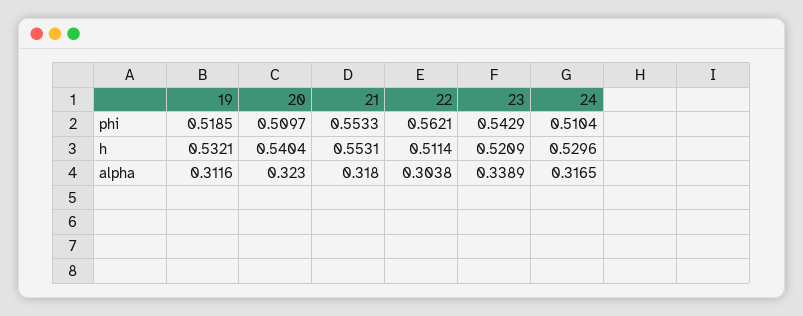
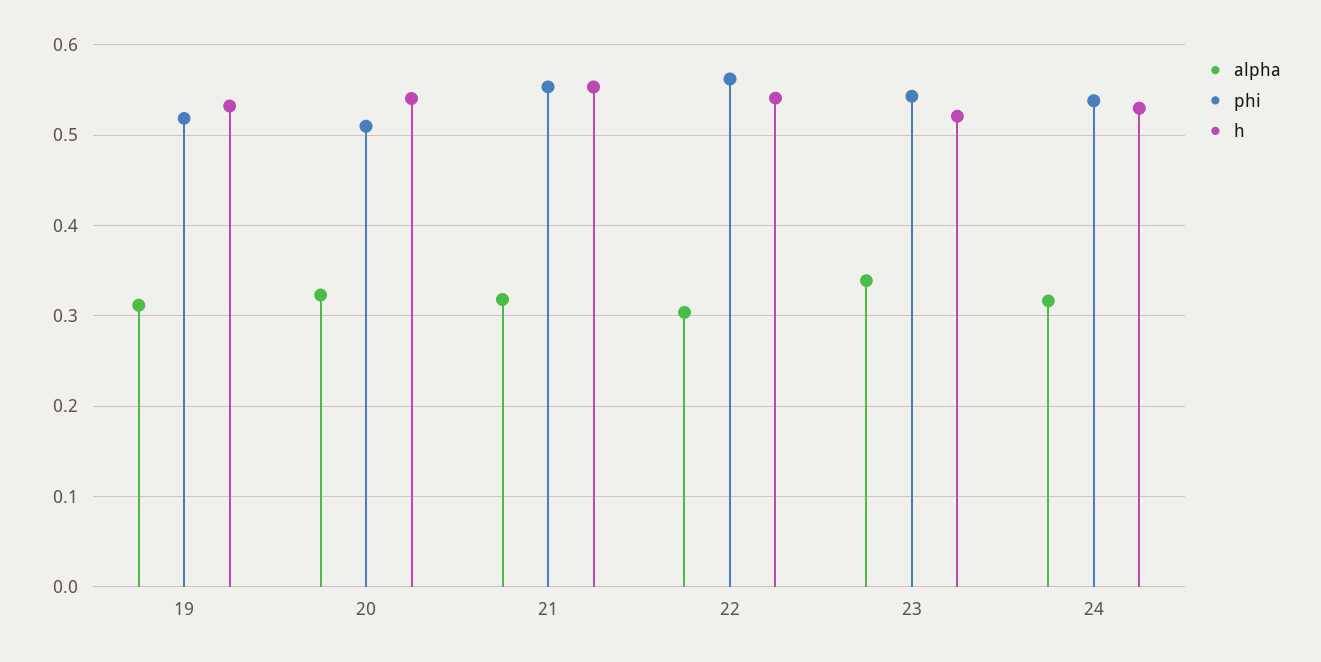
  {
    "phi": {
      "19": 0.5185,
      "20": 0.5097,
      "21": 0.5533,
      "22": 0.5621,
      "23": 0.5429,
-     "24": 0.5104
+     "24": 0.54
    },
    "h": {
      "19": 0.5321,
      "20": 0.5404,
      "21": 0.5531,
-     "22": 0.5114,
+     "22": 0.54,
      "23": 0.5209,
      "24": 0.5296
    },
    "alpha": {
      "19": 0.3116,
      "20": 0.323,
      "21": 0.318,
      "22": 0.3038,
      "23": 0.3389,
      "24": 0.3165
    }
  }

